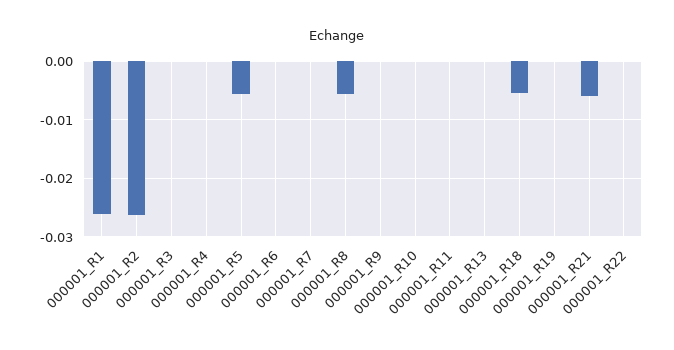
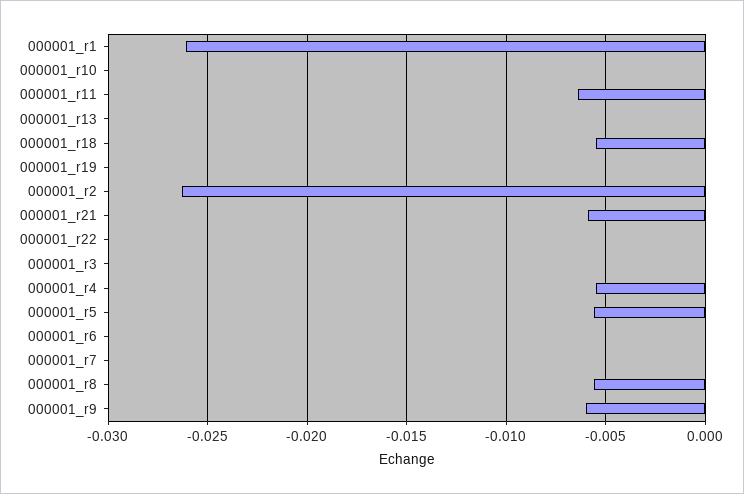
  {
    "000001_R1": -0.026,
    "000001_R2": -0.0265,
    "000001_R3": 0,
-   "000001_R4": 0,
+   "000001_R4": -0.0055,
    "000001_R5": -0.0055,
    "000001_R6": 0,
    "000001_R7": 0,
    "000001_R8": -0.0055,
-   "000001_R9": 0,
+   "000001_R9": -0.006,
    "000001_R10": 0,
-   "000001_R11": 0,
+   "000001_R11": -0.0065,
    "000001_R13": 0,
    "000001_R18": -0.0055,
    "000001_R19": 0,
    "000001_R21": -0.006,
    "000001_R22": 0
  }

